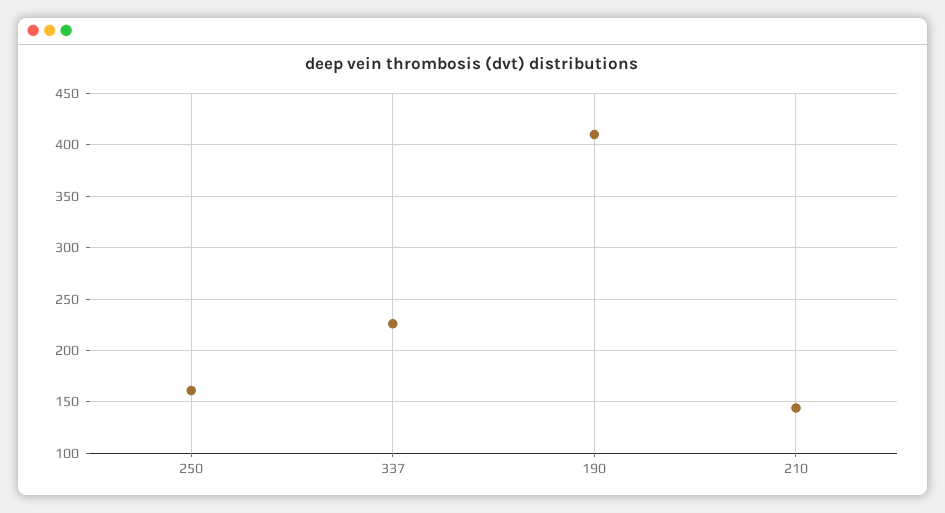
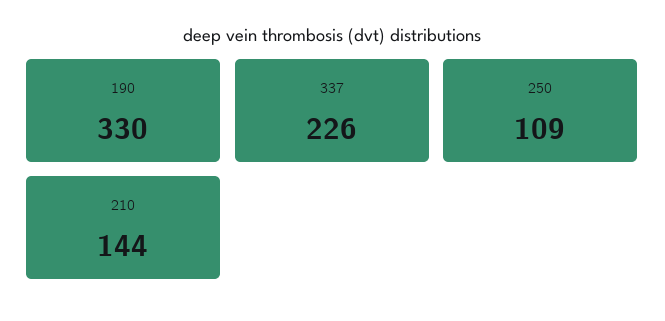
  {
-   "250": 160,
+   "250": 109,
    "337": 226,
-   "190": 410,
+   "190": 330,
    "210": 144
  }

